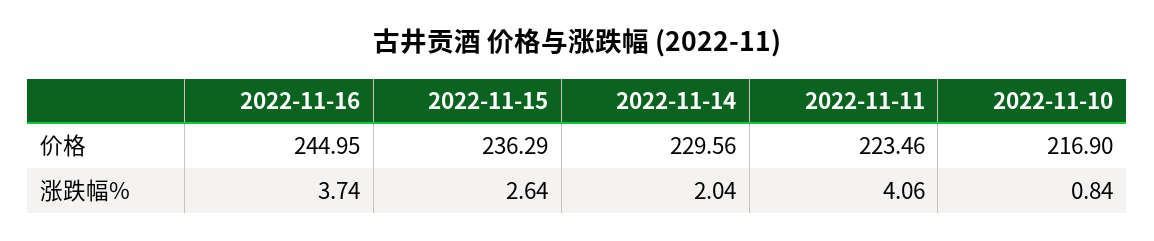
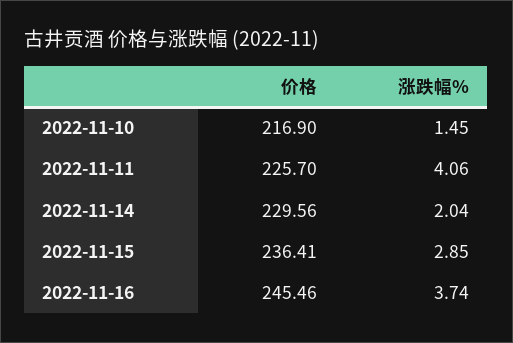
  {
    "2022-11-16": {
-     "价格": 244.95,
+     "价格": 245.46,
      "涨跌幅%": 3.74
    },
    "2022-11-15": {
-     "价格": 236.29,
+     "价格": 236.41,
-     "涨跌幅%": 2.64
+     "涨跌幅%": 2.85
    },
    "2022-11-14": {
      "价格": 229.56,
      "涨跌幅%": 2.04
    },
    "2022-11-11": {
-     "价格": 223.46,
+     "价格": 225.7,
      "涨跌幅%": 4.06
    },
    "2022-11-10": {
      "价格": 216.9,
-     "涨跌幅%": 0.84
+     "涨跌幅%": 1.45
    }
  }

